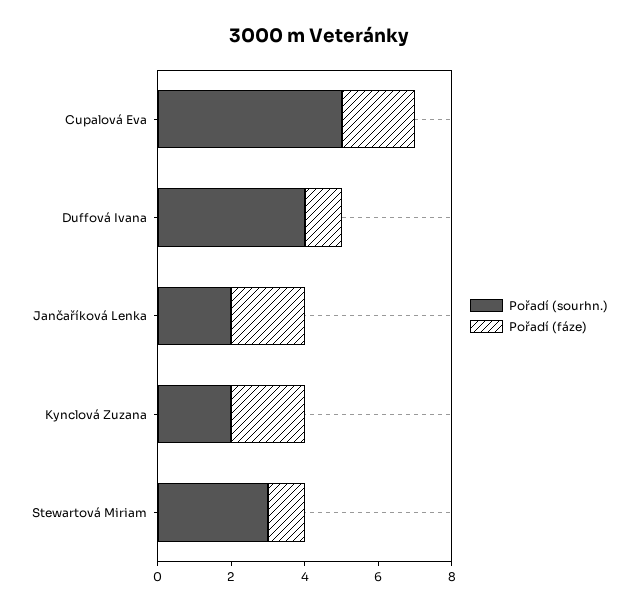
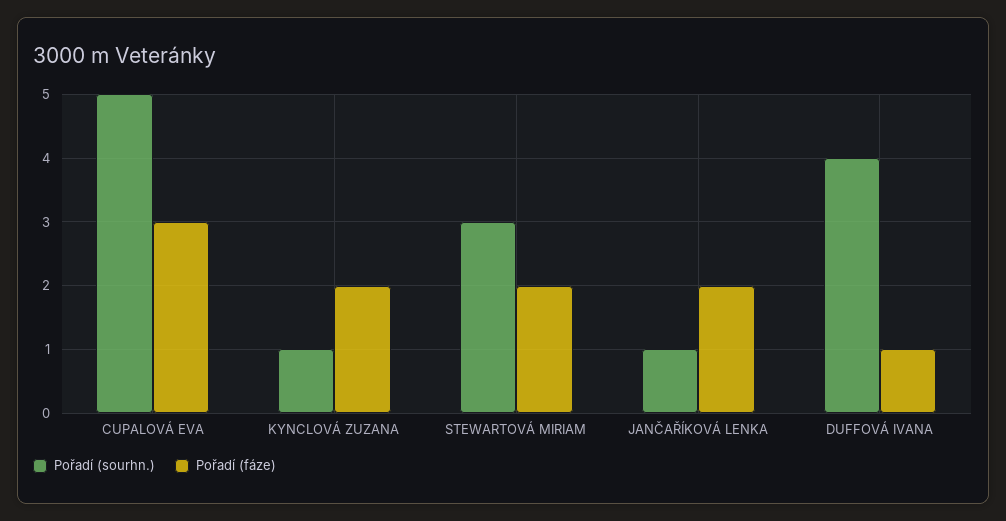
  {
    "Pořadí (sourhn.)": {
      "Cupalová Eva": 5,
      "Duffová Ivana": 4,
-     "Jančaříková Lenka": 2,
+     "Jančaříková Lenka": 1,
-     "Kynclová Zuzana": 2,
+     "Kynclová Zuzana": 1,
      "Stewartová Miriam": 3
    },
    "Pořadí (fáze)": {
-     "Cupalová Eva": 2,
+     "Cupalová Eva": 3,
      "Duffová Ivana": 1,
      "Jančaříková Lenka": 2,
      "Kynclová Zuzana": 2,
-     "Stewartová Miriam": 1
+     "Stewartová Miriam": 2
    }
  }

